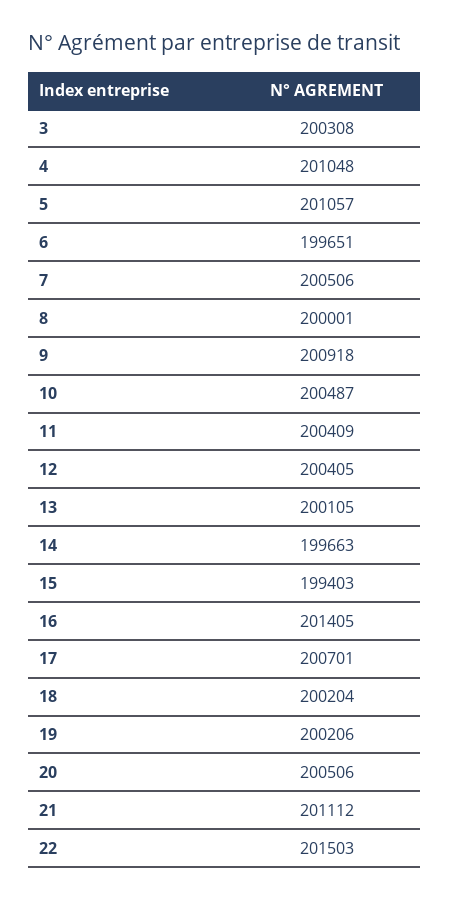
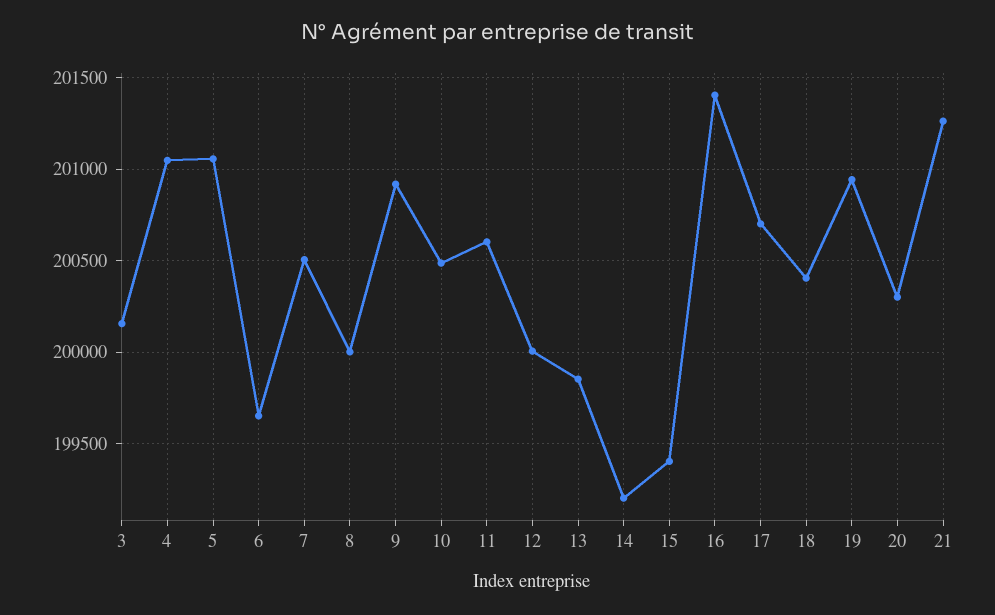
  {
-   "3": 200308,
+   "3": 200150,
    "4": 201048,
    "5": 201057,
    "6": 199651,
    "7": 200506,
    "8": 200001,
    "9": 200918,
    "10": 200487,
-   "11": 200409,
+   "11": 200600,
-   "12": 200405,
+   "12": 200000,
-   "13": 200105,
+   "13": 199850,
-   "14": 199663,
+   "14": 199200,
    "15": 199403,
    "16": 201405,
    "17": 200701,
-   "18": 200204,
+   "18": 200400,
-   "19": 200206,
+   "19": 200950,
-   "20": 200506,
+   "20": 200300,
-   "21": 201112,
+   "21": 201250
-   "22": 201503
  }

